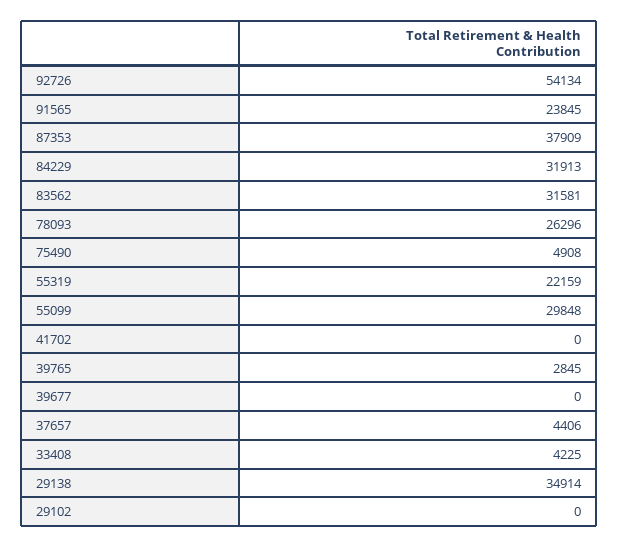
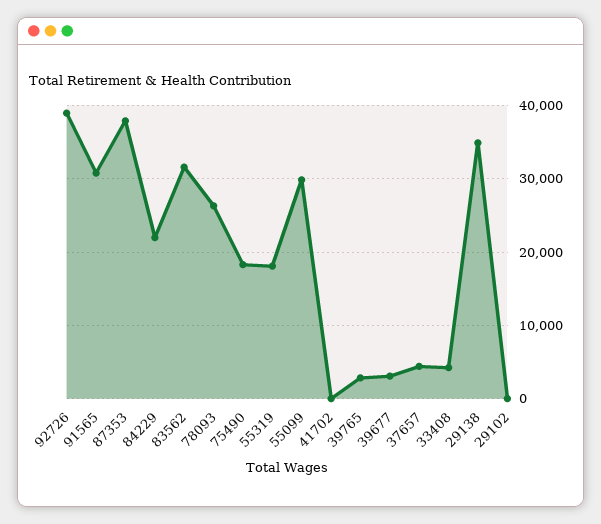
  {
-   "92726": 54134,
+   "92726": 39000,
-   "91565": 23845,
+   "91565": 31000,
    "87353": 37909,
-   "84229": 31913,
+   "84229": 22000,
    "83562": 31581,
    "78093": 26296,
-   "75490": 4908,
+   "75490": 18000,
-   "55319": 22159,
+   "55319": 18000,
    "55099": 29848,
    "41702": 0,
    "39765": 2845,
-   "39677": 0,
+   "39677": 3000,
    "37657": 4406,
    "33408": 4225,
    "29138": 34914,
    "29102": 0
  }

